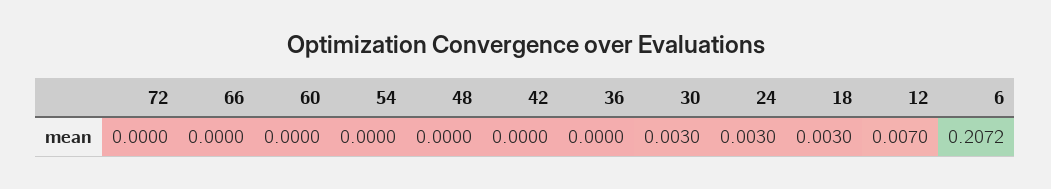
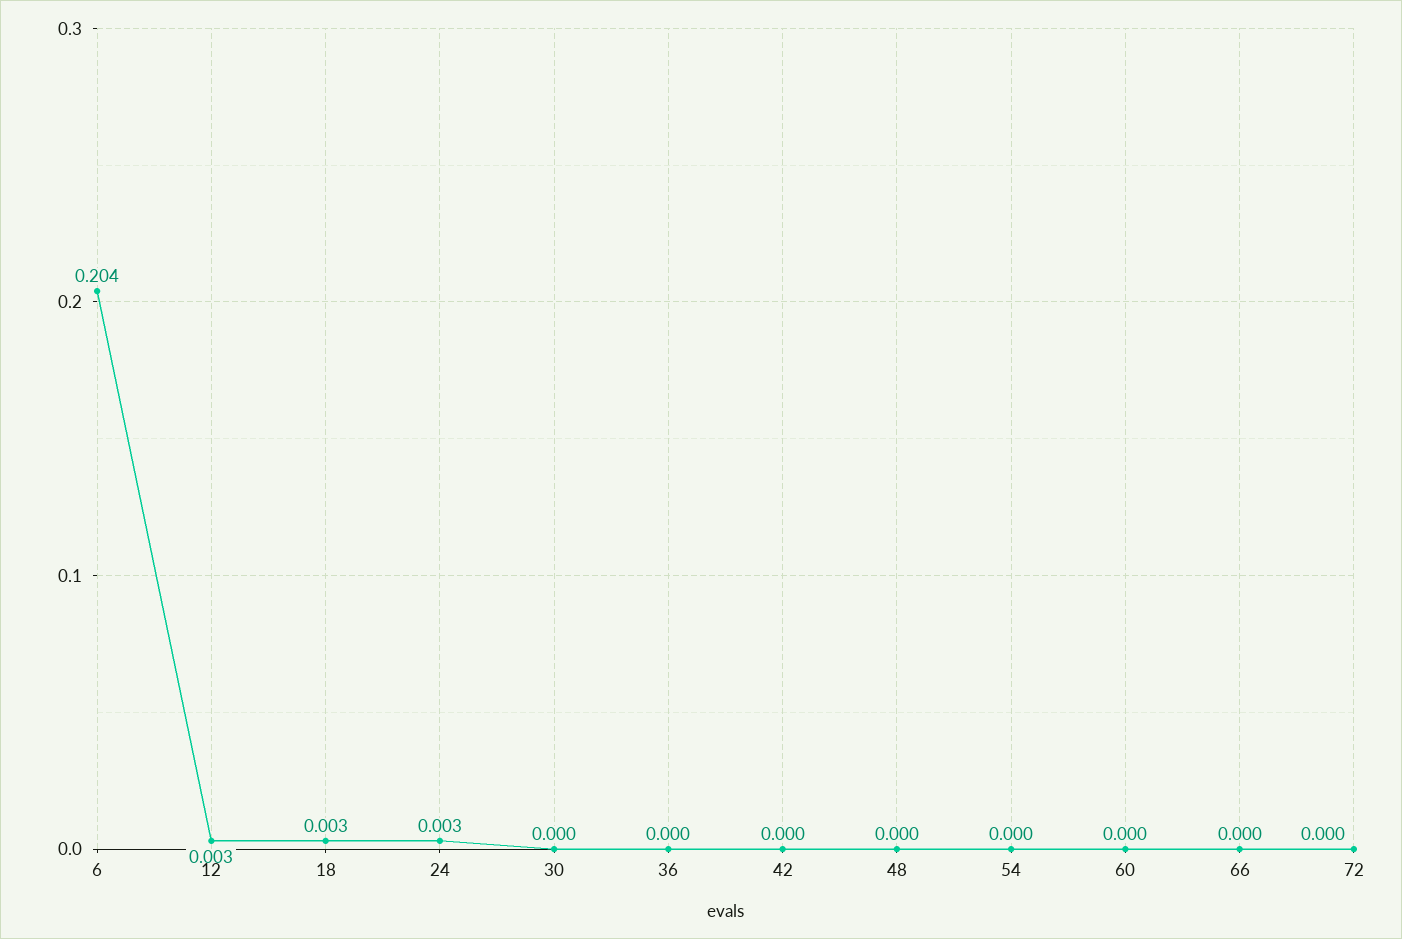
  {
    "72": 0,
    "66": 0,
    "60": 0,
    "54": 0,
    "48": 0,
    "42": 0,
    "36": 0,
-   "30": 0.003,
+   "30": 0,
    "24": 0.003,
    "18": 0.003,
-   "12": 0.007,
+   "12": 0.003,
-   "6": 0.2072
+   "6": 0.204
  }

